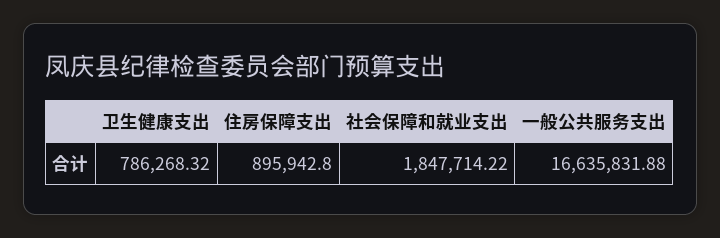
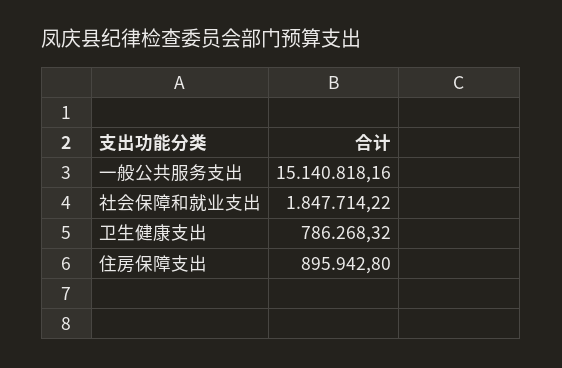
  {
    "卫生健康支出": 786268.32,
    "住房保障支出": 895942.8,
    "社会保障和就业支出": 1847714.22,
-   "一般公共服务支出": 16635831.88
+   "一般公共服务支出": 15140818.16
  }

